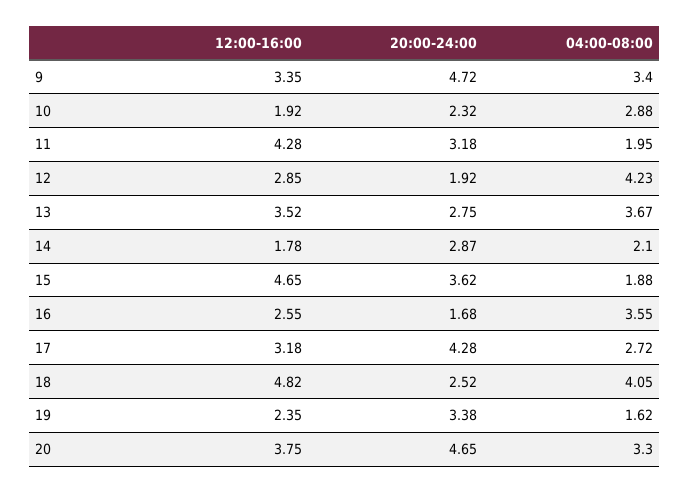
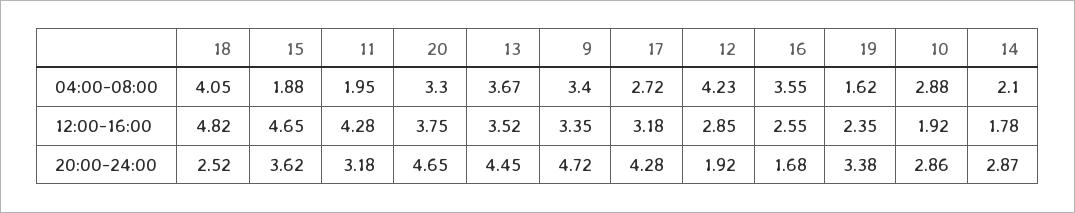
  {
    "12:00-16:00": {
      "9": 3.35,
      "10": 1.92,
      "11": 4.28,
      "12": 2.85,
      "13": 3.52,
      "14": 1.78,
      "15": 4.65,
      "16": 2.55,
      "17": 3.18,
      "18": 4.82,
      "19": 2.35,
      "20": 3.75
    },
    "20:00-24:00": {
      "9": 4.72,
-     "10": 2.32,
+     "10": 2.86,
      "11": 3.18,
      "12": 1.92,
-     "13": 2.75,
+     "13": 4.45,
      "14": 2.87,
      "15": 3.62,
      "16": 1.68,
      "17": 4.28,
      "18": 2.52,
      "19": 3.38,
      "20": 4.65
    },
    "04:00-08:00": {
      "9": 3.4,
      "10": 2.88,
      "11": 1.95,
      "12": 4.23,
      "13": 3.67,
      "14": 2.1,
      "15": 1.88,
      "16": 3.55,
      "17": 2.72,
      "18": 4.05,
      "19": 1.62,
      "20": 3.3
    }
  }

